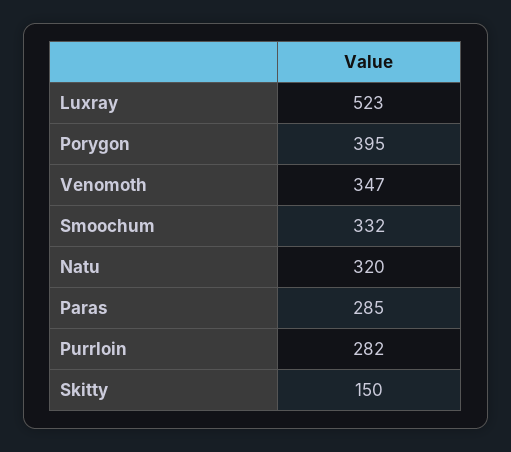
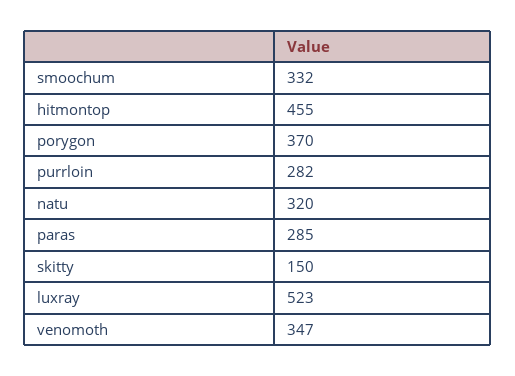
  {
    "Luxray": 523,
-   "Porygon": 395,
+   "Porygon": 370,
    "Venomoth": 347,
    "Smoochum": 332,
    "Natu": 320,
    "Paras": 285,
    "Purrloin": 282,
-   "Skitty": 150
+   "Skitty": 150,
+   "hitmontop": 455
  }

